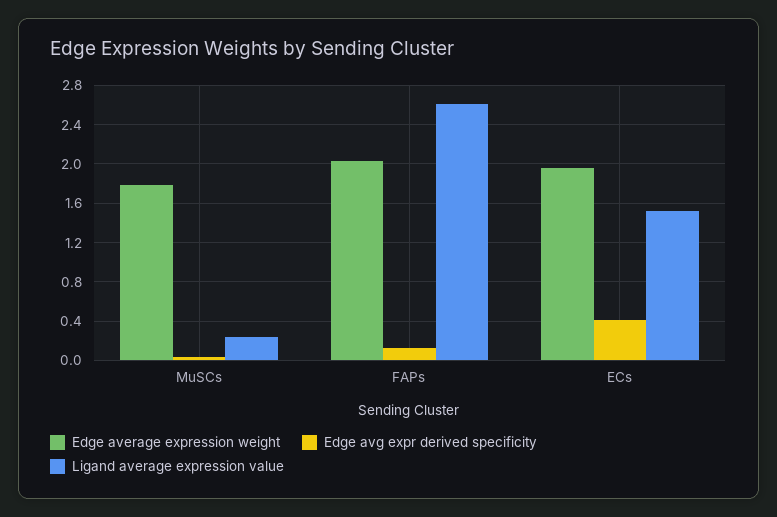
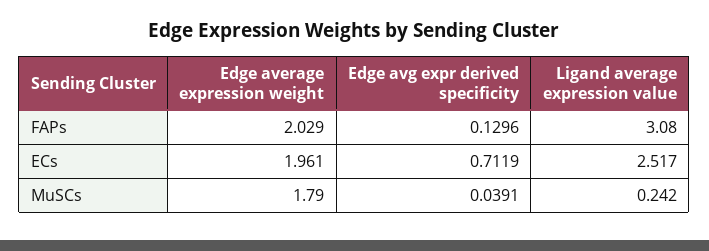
  {
    "Edge average expression weight": {
      "MuSCs": 1.79,
      "FAPs": 2.029,
      "ECs": 1.961
    },
    "Edge avg expr derived specificity": {
      "MuSCs": 0.0391,
      "FAPs": 0.1296,
-     "ECs": 0.4
+     "ECs": 0.7119
    },
    "Ligand average expression value": {
      "MuSCs": 0.242,
-     "FAPs": 2.6,
+     "FAPs": 3.08,
-     "ECs": 1.5
+     "ECs": 2.517
    }
  }

